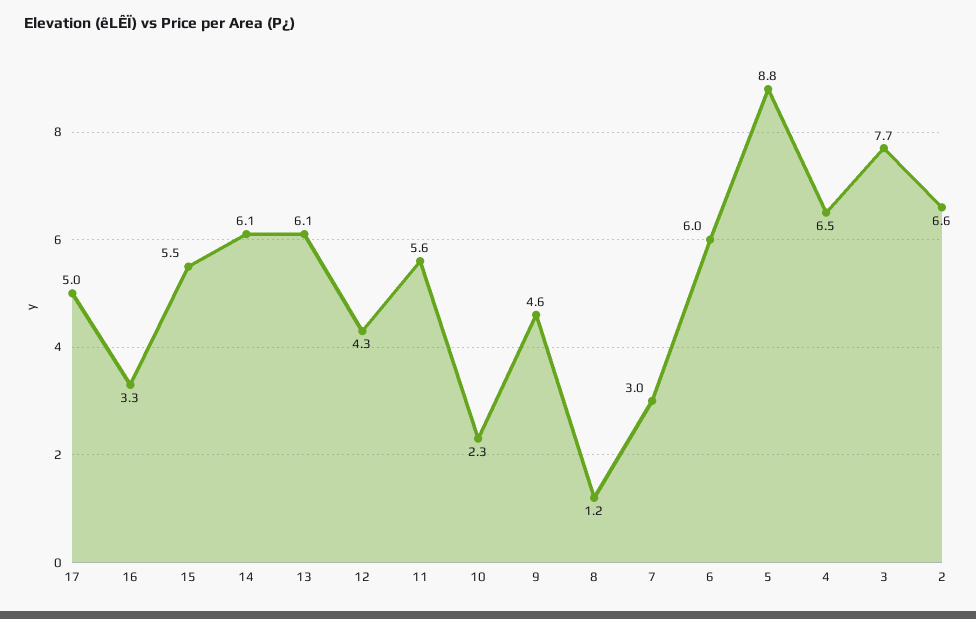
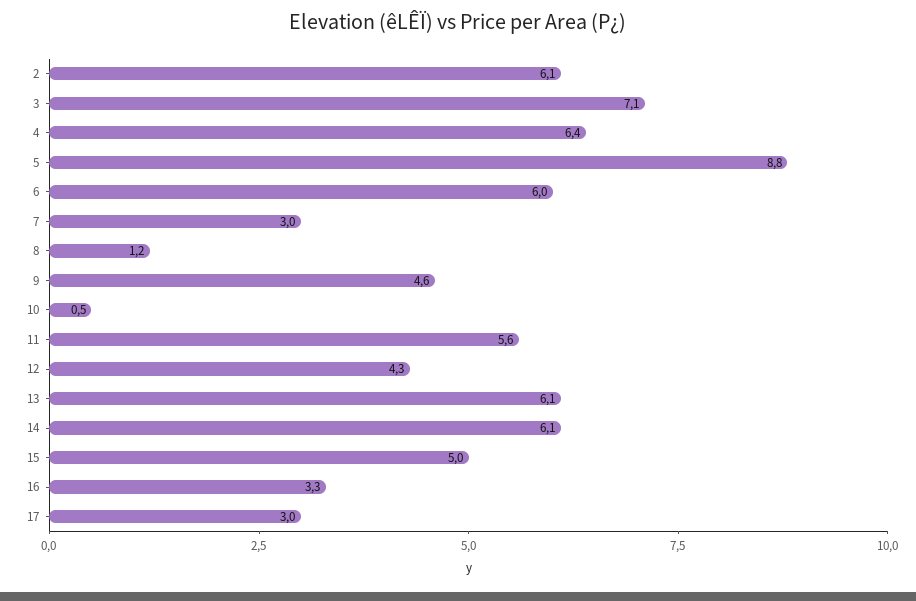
  {
-   "17": 5,
+   "17": 3,
    "16": 3.3,
-   "15": 5.5,
+   "15": 5,
    "14": 6.1,
    "13": 6.1,
    "12": 4.3,
    "11": 5.6,
-   "10": 2.3,
+   "10": 0.5,
    "9": 4.6,
    "8": 1.2,
    "7": 3,
    "6": 6,
    "5": 8.8,
-   "4": 6.5,
+   "4": 6.4,
-   "3": 7.7,
+   "3": 7.1,
-   "2": 6.6
+   "2": 6.1
  }

